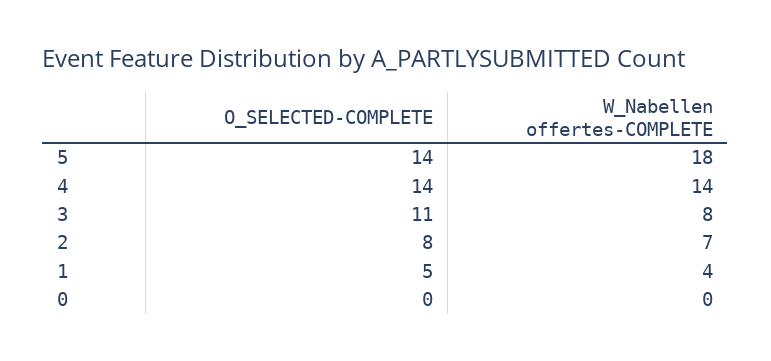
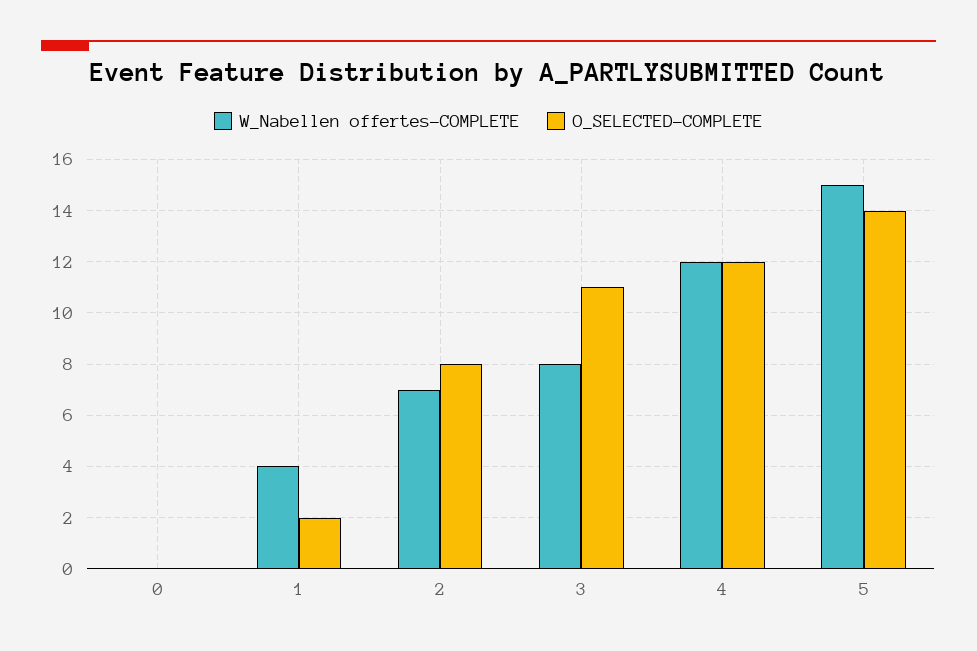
  {
    "O_SELECTED-COMPLETE": {
      "5": 14,
-     "4": 14,
+     "4": 12,
      "3": 11,
      "2": 8,
-     "1": 5,
+     "1": 2,
      "0": 0
    },
    "W_Nabellen offertes-COMPLETE": {
-     "5": 18,
+     "5": 15,
-     "4": 14,
+     "4": 12,
      "3": 8,
      "2": 7,
      "1": 4,
      "0": 0
    }
  }

